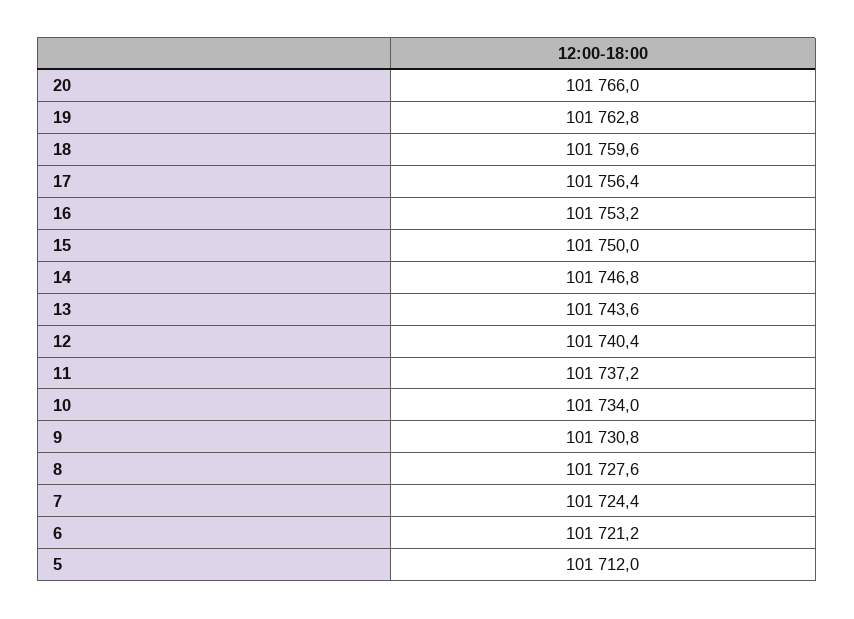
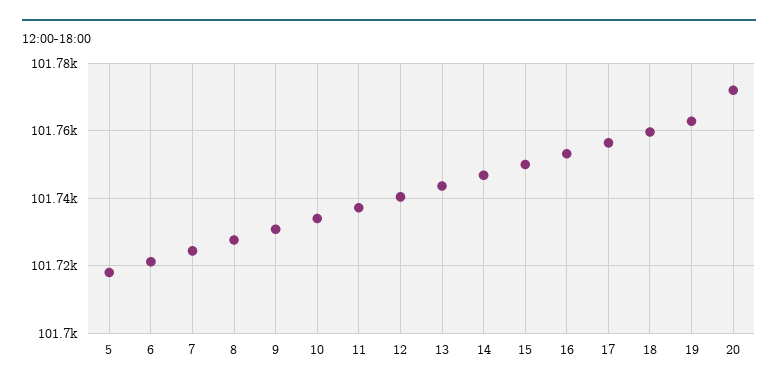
  {
-   "20": 101766,
+   "20": 101772,
    "19": 101762.8,
    "18": 101759.6,
    "17": 101756.4,
    "16": 101753.2,
    "15": 101750,
    "14": 101746.8,
    "13": 101743.6,
    "12": 101740.4,
    "11": 101737.2,
    "10": 101734,
    "9": 101730.8,
    "8": 101727.6,
    "7": 101724.4,
    "6": 101721.2,
-   "5": 101712
+   "5": 101718
  }

